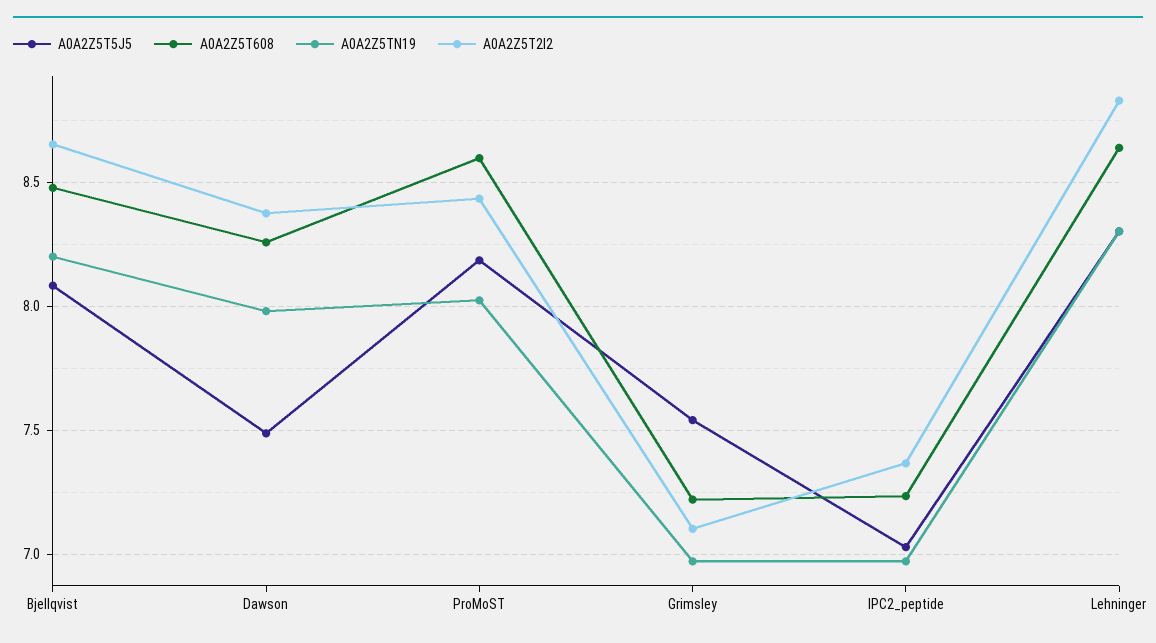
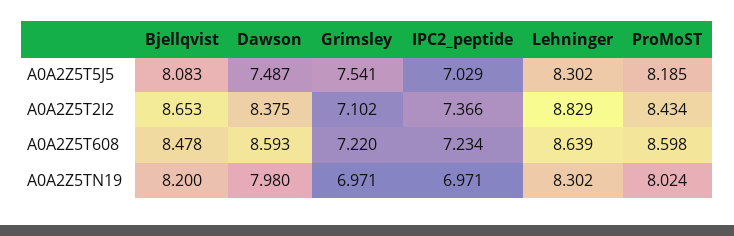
  {
    "A0A2Z5T5J5": {
      "Bjellqvist": 8.083,
      "Dawson": 7.487,
      "ProMoST": 8.185,
      "Grimsley": 7.541,
      "IPC2_peptide": 7.029,
      "Lehninger": 8.302
    },
    "A0A2Z5T608": {
      "Bjellqvist": 8.478,
-     "Dawson": 8.25,
+     "Dawson": 8.593,
      "ProMoST": 8.598,
      "Grimsley": 7.22,
      "IPC2_peptide": 7.234,
      "Lehninger": 8.639
    },
    "A0A2Z5TN19": {
      "Bjellqvist": 8.2,
      "Dawson": 7.98,
      "ProMoST": 8.024,
      "Grimsley": 6.971,
      "IPC2_peptide": 6.971,
      "Lehninger": 8.302
    },
    "A0A2Z5T2I2": {
      "Bjellqvist": 8.653,
      "Dawson": 8.375,
      "ProMoST": 8.434,
      "Grimsley": 7.102,
      "IPC2_peptide": 7.366,
      "Lehninger": 8.829
    }
  }

